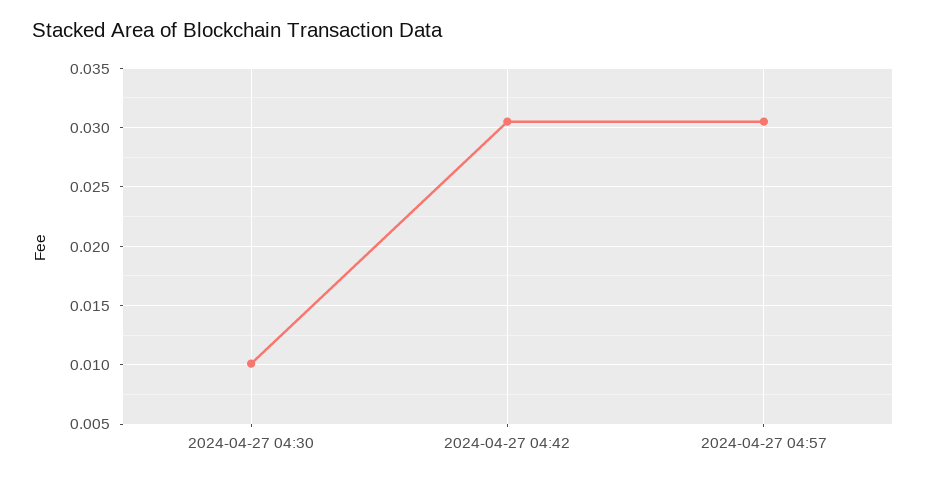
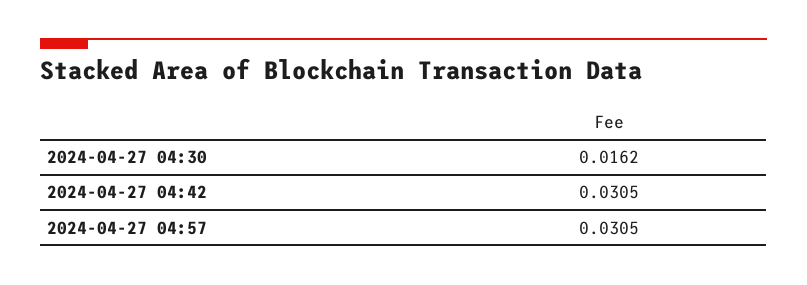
  {
-   "2024-04-27 04:30": 0.01,
+   "2024-04-27 04:30": 0.0162,
    "2024-04-27 04:42": 0.0305,
    "2024-04-27 04:57": 0.0305
  }

